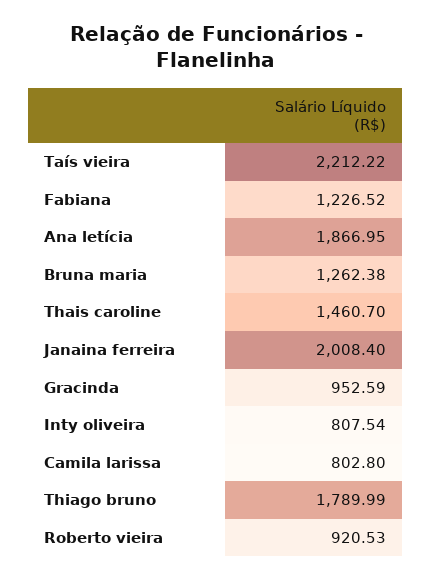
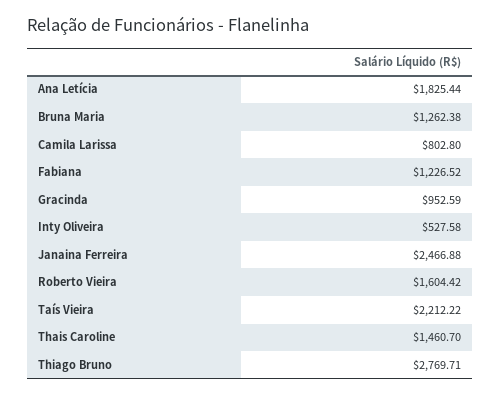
  {
    "Taís vieira": 2212.22,
    "Fabiana": 1226.52,
-   "Ana letícia": 1866.95,
+   "Ana letícia": 1825.44,
    "Bruna maria": 1262.38,
    "Thais caroline": 1460.7,
-   "Janaina ferreira": 2008.4,
+   "Janaina ferreira": 2466.88,
    "Gracinda": 952.59,
-   "Inty oliveira": 807.54,
+   "Inty oliveira": 527.58,
    "Camila larissa": 802.8,
-   "Thiago bruno": 1789.99,
+   "Thiago bruno": 2769.71,
-   "Roberto vieira": 920.53
+   "Roberto vieira": 1604.42
  }

